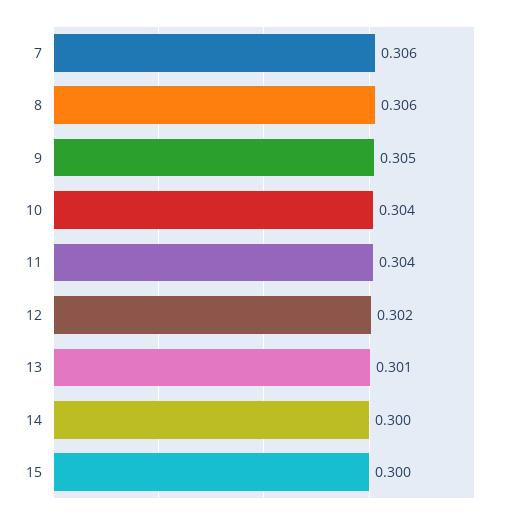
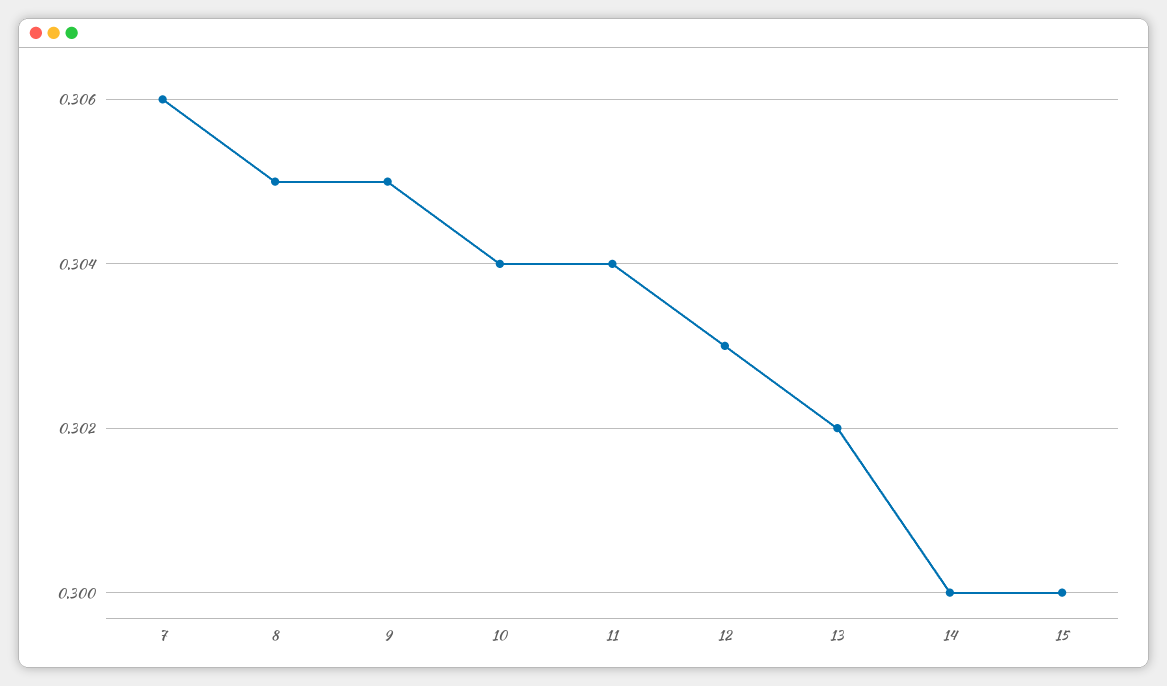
  {
    "7": 0.306,
-   "8": 0.306,
+   "8": 0.305,
    "9": 0.305,
    "10": 0.304,
    "11": 0.304,
-   "12": 0.302,
+   "12": 0.303,
-   "13": 0.301,
+   "13": 0.302,
    "14": 0.3,
    "15": 0.3
  }

